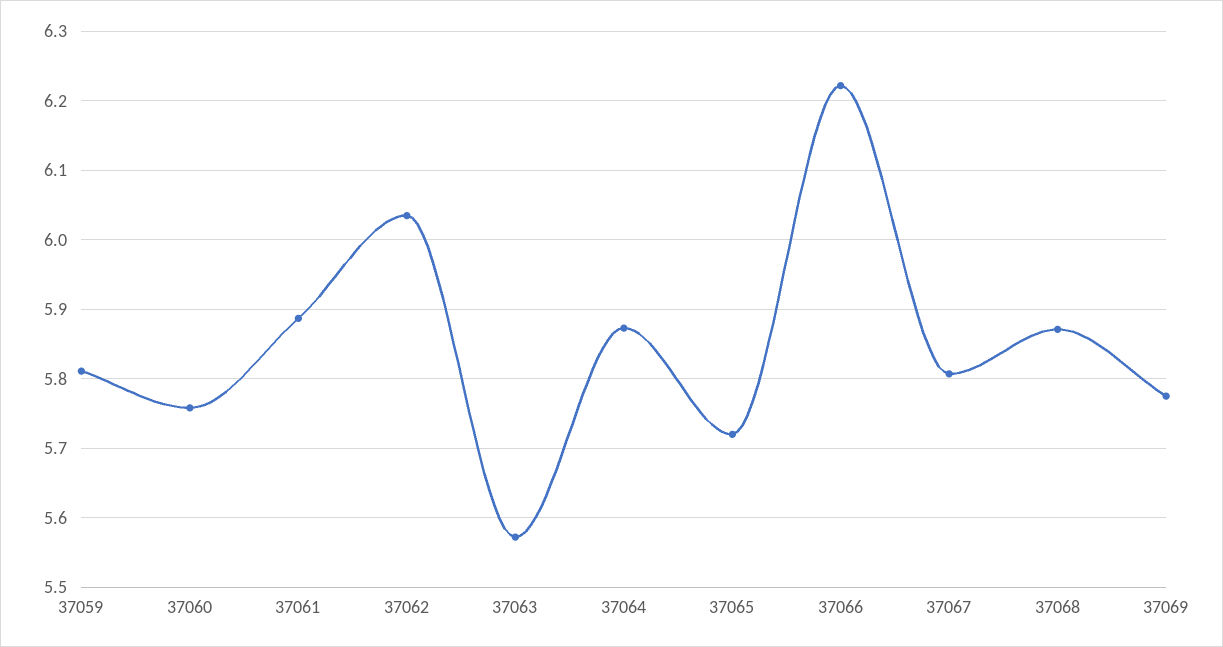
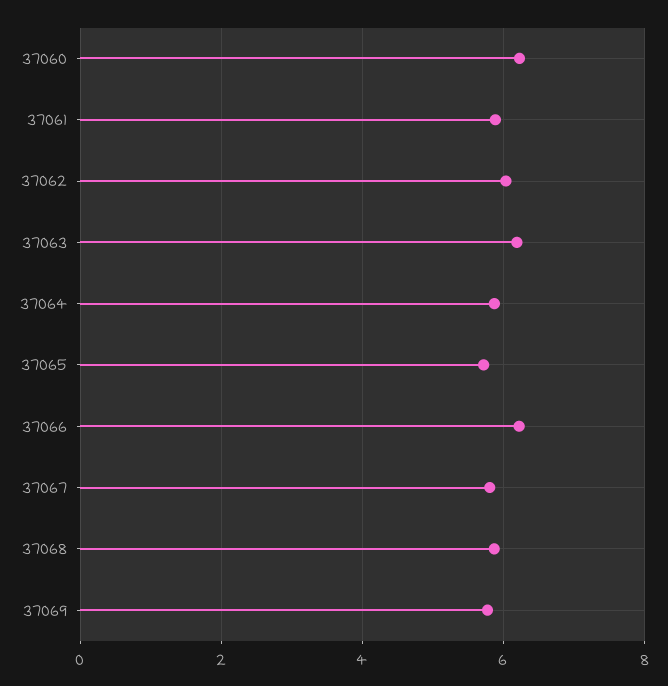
  {
-   "37059": 5.81,
-   "37060": 5.76,
+   "37060": 6.2,
    "37061": 5.89,
    "37062": 6.04,
-   "37063": 5.57,
+   "37063": 6.2,
    "37064": 5.87,
    "37065": 5.72,
    "37066": 6.22,
    "37067": 5.81,
    "37068": 5.87,
    "37069": 5.78
  }

